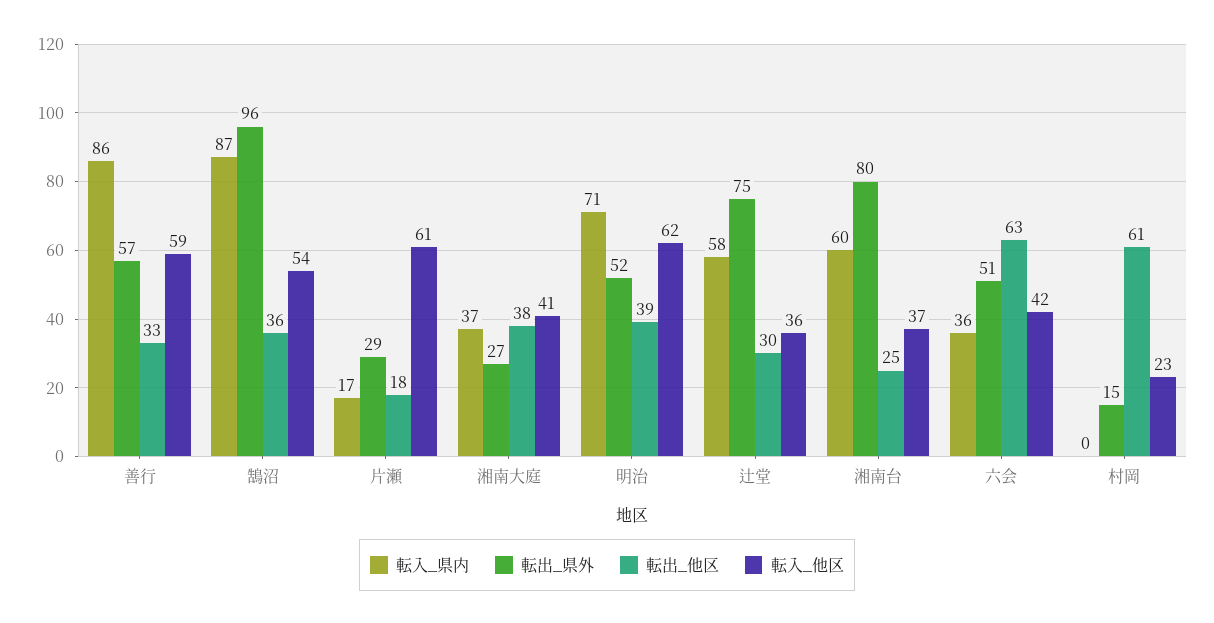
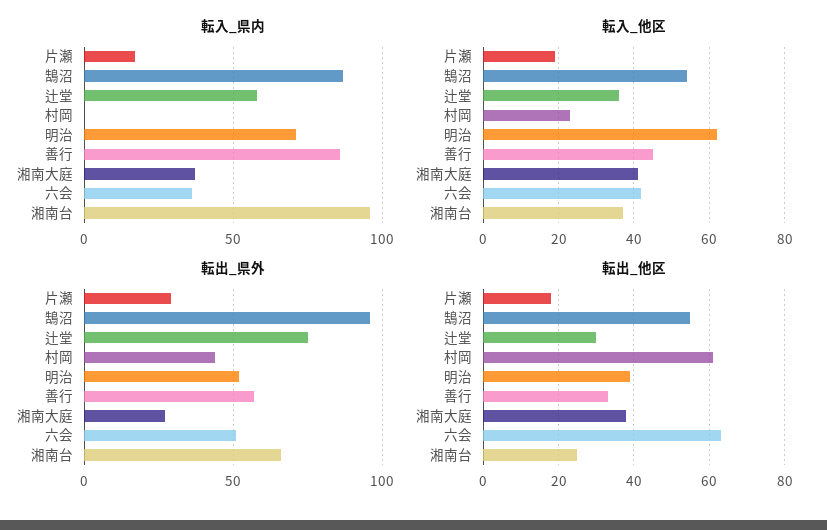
  {
    "転入_県内": {
      "善行": 86,
      "鵠沼": 87,
      "片瀬": 17,
      "湘南大庭": 37,
      "明治": 71,
      "辻堂": 58,
-     "湘南台": 60,
+     "湘南台": 95,
      "六会": 36,
      "村岡": 0
    },
    "転出_県外": {
      "善行": 57,
      "鵠沼": 96,
      "片瀬": 29,
      "湘南大庭": 27,
      "明治": 52,
      "辻堂": 75,
-     "湘南台": 80,
+     "湘南台": 65,
      "六会": 51,
-     "村岡": 15
+     "村岡": 45
    },
    "転出_他区": {
      "善行": 33,
-     "鵠沼": 36,
+     "鵠沼": 55,
      "片瀬": 18,
      "湘南大庭": 38,
      "明治": 39,
      "辻堂": 30,
      "湘南台": 25,
      "六会": 63,
      "村岡": 61
    },
    "転入_他区": {
-     "善行": 59,
+     "善行": 45,
      "鵠沼": 54,
-     "片瀬": 61,
+     "片瀬": 20,
      "湘南大庭": 41,
      "明治": 62,
      "辻堂": 36,
      "湘南台": 37,
      "六会": 42,
      "村岡": 23
    }
  }

